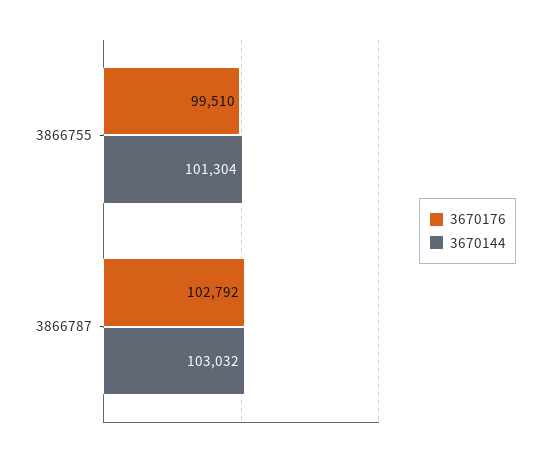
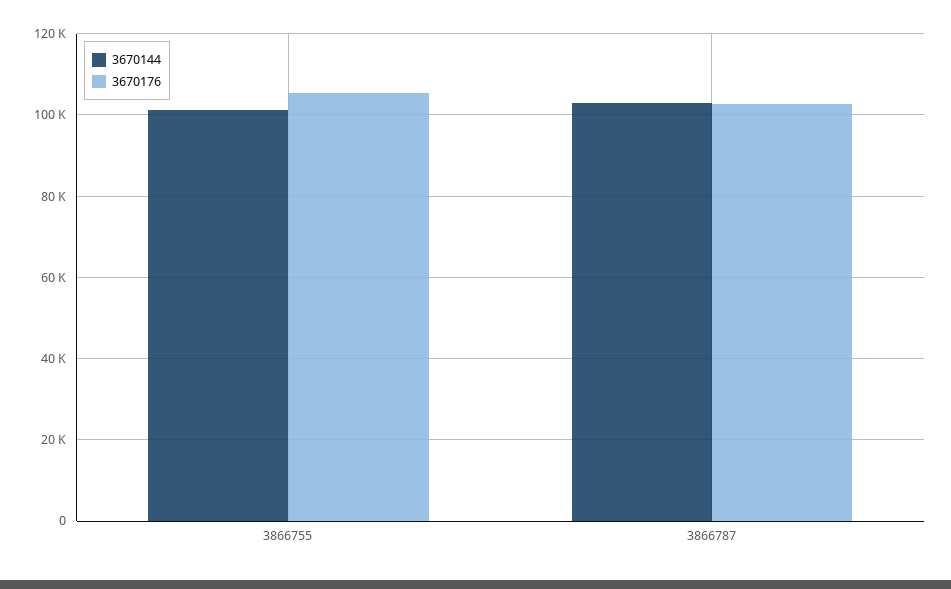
  {
    "3670176": {
-     "3866755": 99510,
+     "3866755": 106000,
      "3866787": 102792
    },
    "3670144": {
      "3866755": 101304,
      "3866787": 103032
    }
  }

